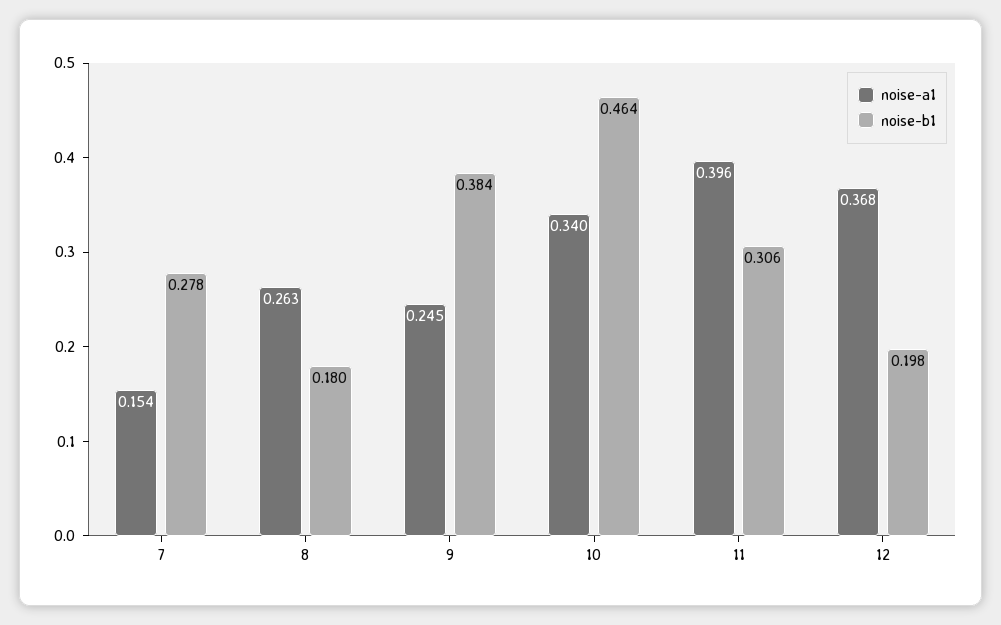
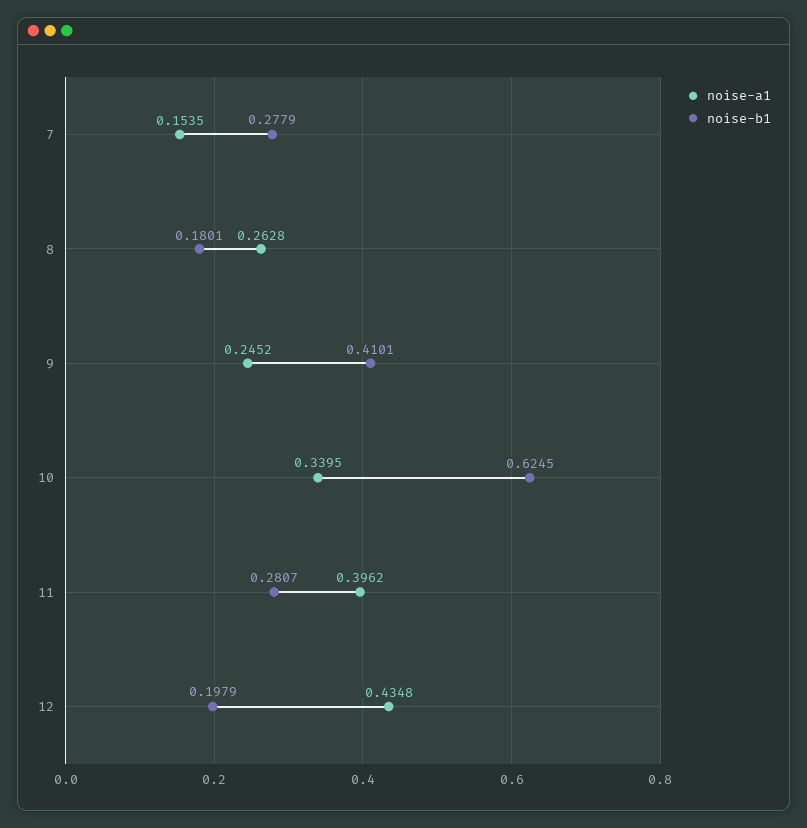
  {
    "noise-a1": {
      "7": 0.1535,
      "8": 0.2628,
      "9": 0.2452,
      "10": 0.3395,
      "11": 0.3962,
-     "12": 0.368
+     "12": 0.4348
    },
    "noise-b1": {
      "7": 0.2779,
      "8": 0.1801,
-     "9": 0.384,
+     "9": 0.4101,
-     "10": 0.464,
+     "10": 0.6245,
-     "11": 0.306,
+     "11": 0.2807,
      "12": 0.1979
    }
  }

